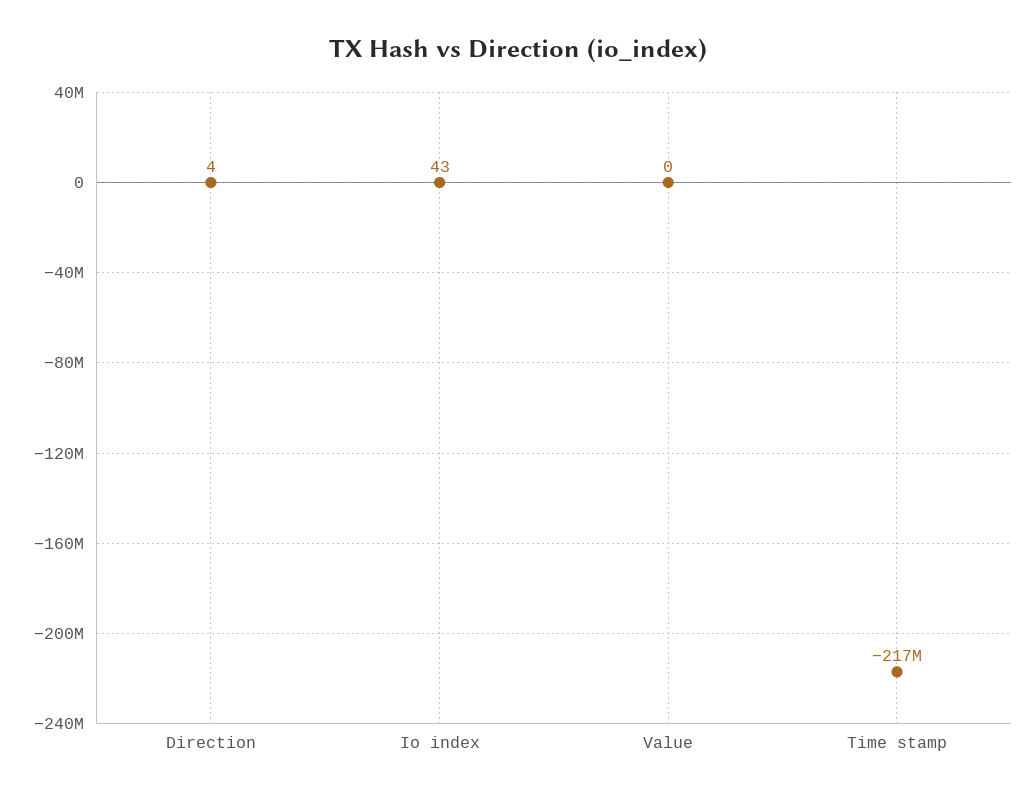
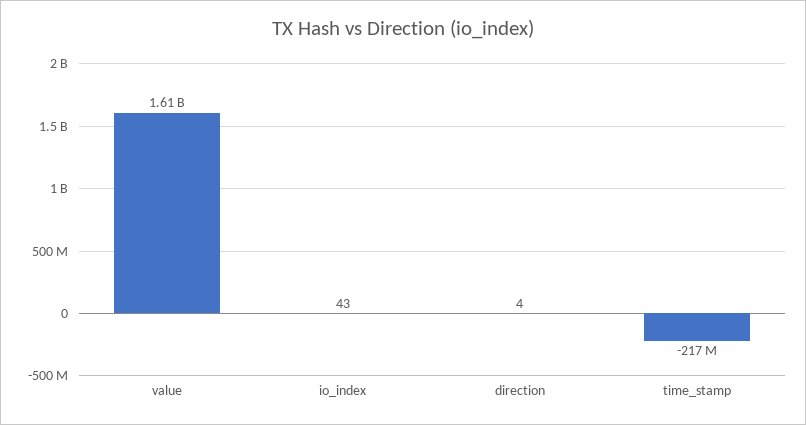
  {
    "Direction": 4,
    "Io index": 43,
-   "Value": 0,
+   "Value": 1610000000,
    "Time stamp": -217000000
  }

